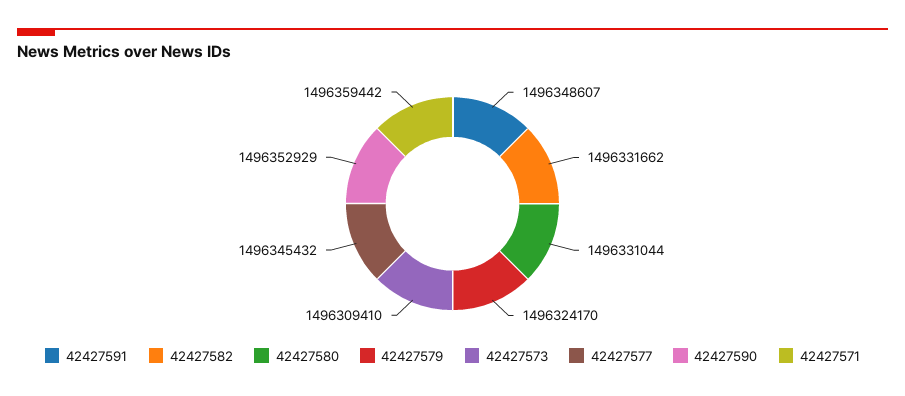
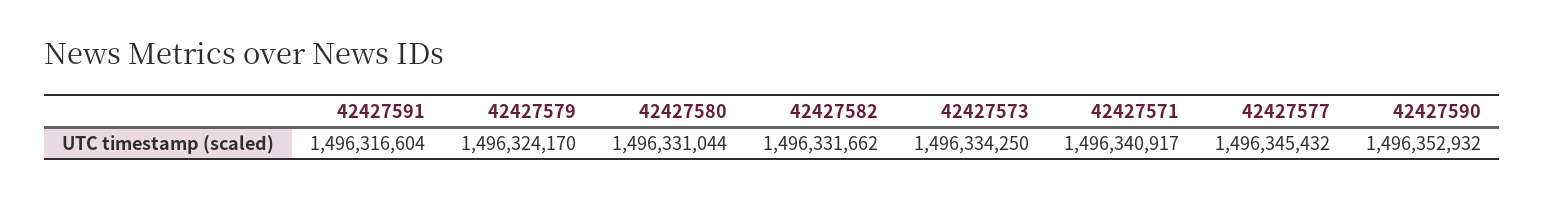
  {
-   "42427591": 1496348607,
+   "42427591": 1496316604,
    "42427582": 1496331662,
    "42427580": 1496331044,
    "42427579": 1496324170,
-   "42427573": 1496309410,
+   "42427573": 1496334250,
    "42427577": 1496345432,
-   "42427590": 1496352929,
+   "42427590": 1496352932,
-   "42427571": 1496359442
+   "42427571": 1496340917
  }

